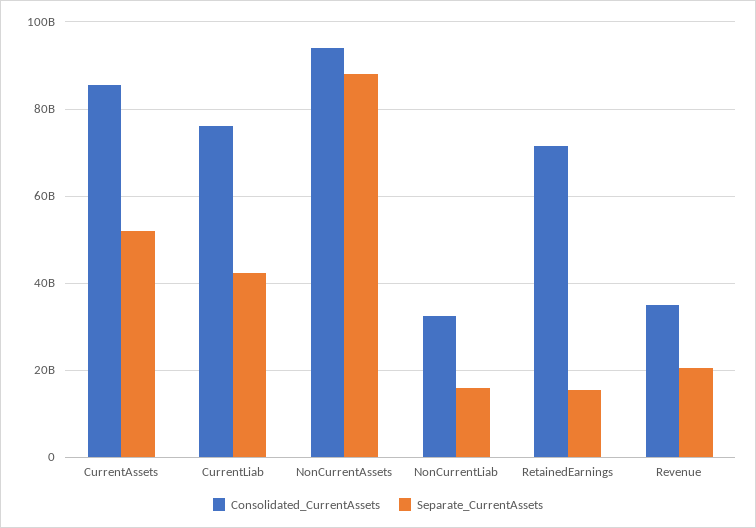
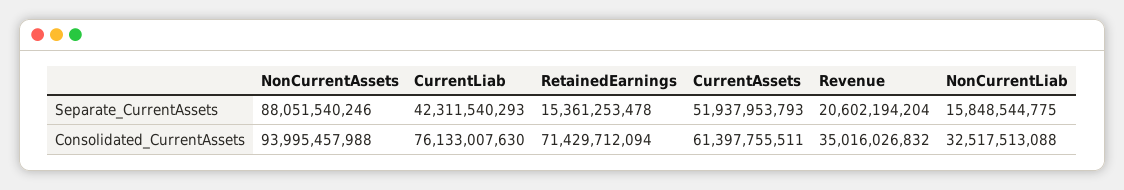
  {
    "Consolidated_CurrentAssets": {
-     "CurrentAssets": 86000000000,
+     "CurrentAssets": 61397755511,
      "CurrentLiab": 76133007630,
      "NonCurrentAssets": 93995457988,
      "NonCurrentLiab": 32517513088,
      "RetainedEarnings": 71429712094,
      "Revenue": 35016026832
    },
    "Separate_CurrentAssets": {
      "CurrentAssets": 51937953793,
      "CurrentLiab": 42311540293,
      "NonCurrentAssets": 88051540246,
      "NonCurrentLiab": 15848544775,
      "RetainedEarnings": 15361253478,
      "Revenue": 20602194204
    }
  }

